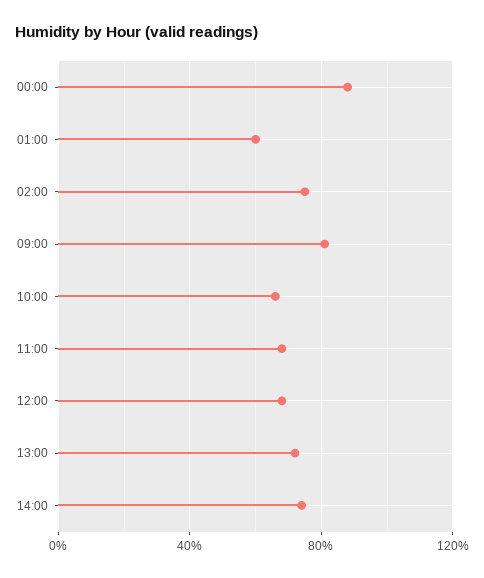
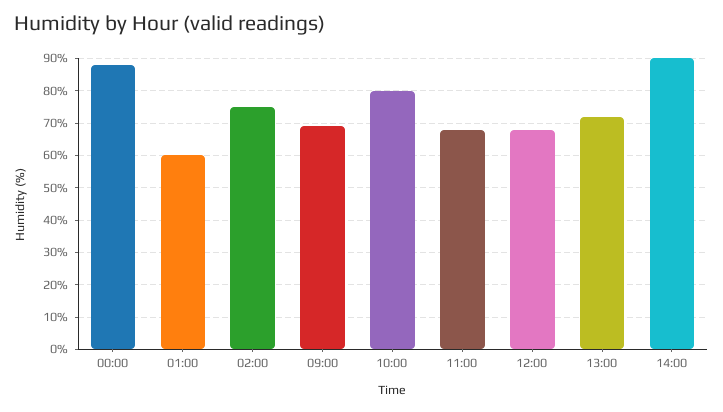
  {
    "00:00": 90,
    "01:00": 60,
    "02:00": 75,
-   "09:00": 80,
+   "09:00": 70,
-   "10:00": 65,
+   "10:00": 80,
    "11:00": 70,
    "12:00": 70,
    "13:00": 70,
-   "14:00": 75
+   "14:00": 90
  }

